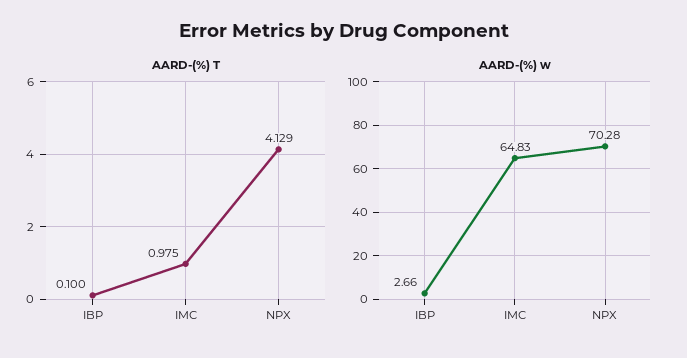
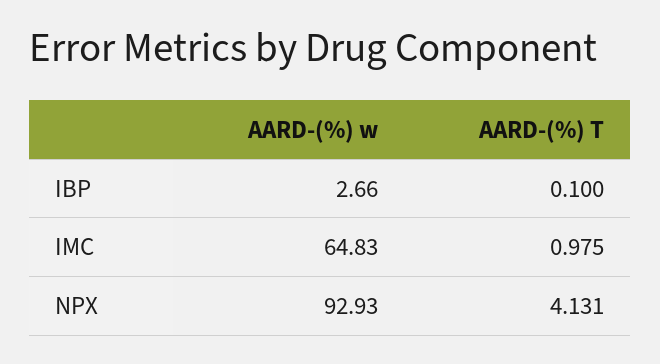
  {
    "AARD-(%) T": {
      "IBP": 0.1,
      "IMC": 0.975,
-     "NPX": 4.129
+     "NPX": 4.131
    },
    "AARD-(%) w": {
      "IBP": 2.66,
      "IMC": 64.83,
-     "NPX": 70.28
+     "NPX": 92.93
    }
  }

